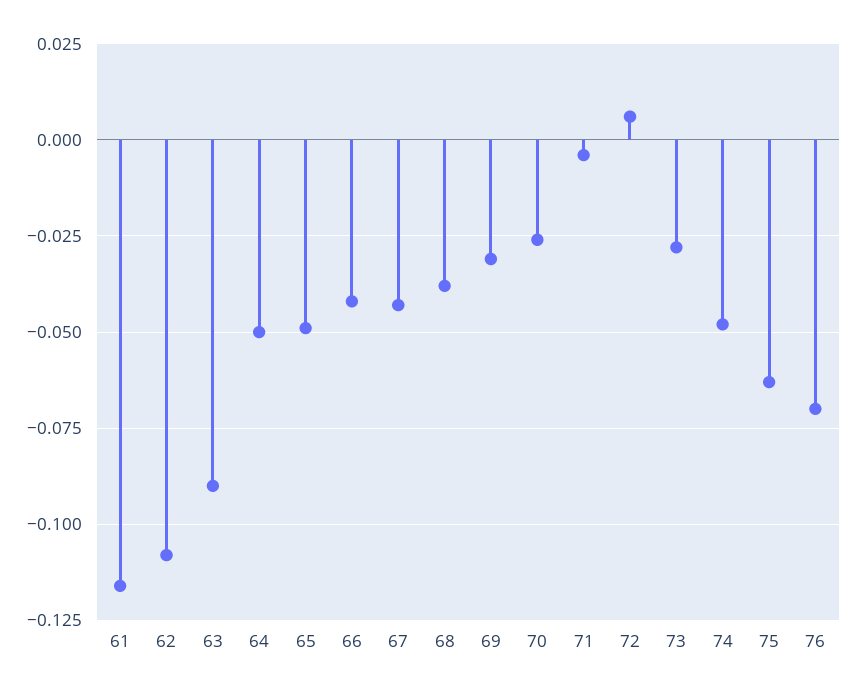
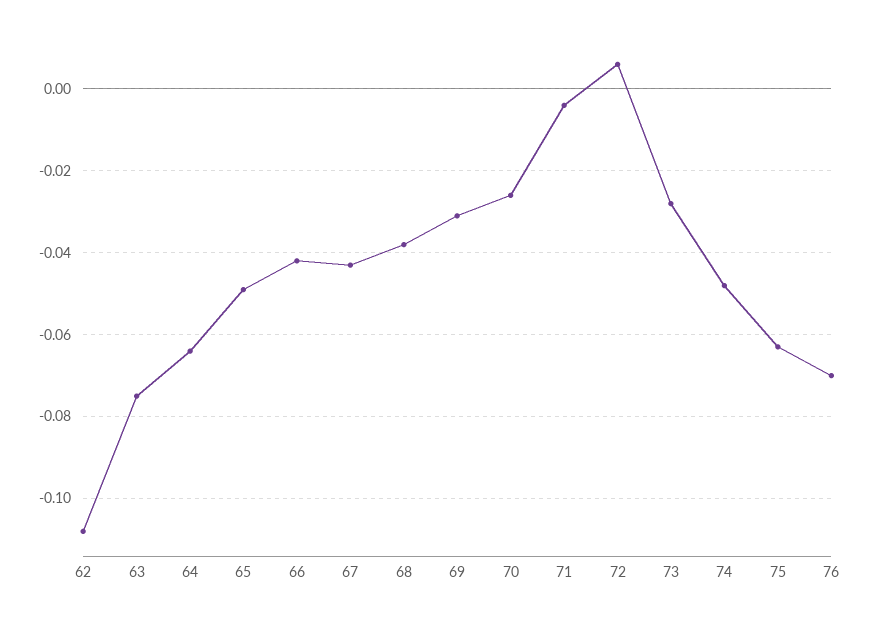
  {
-   "61": -0.115,
    "62": -0.11,
-   "63": -0.09,
+   "63": -0.075,
-   "64": -0.05,
+   "64": -0.065,
    "65": -0.05,
    "66": -0.04,
    "67": -0.045,
    "68": -0.04,
    "69": -0.03,
    "70": -0.025,
    "71": -0.005,
    "72": 0.005,
    "73": -0.03,
    "74": -0.05,
    "75": -0.065,
    "76": -0.07
  }

